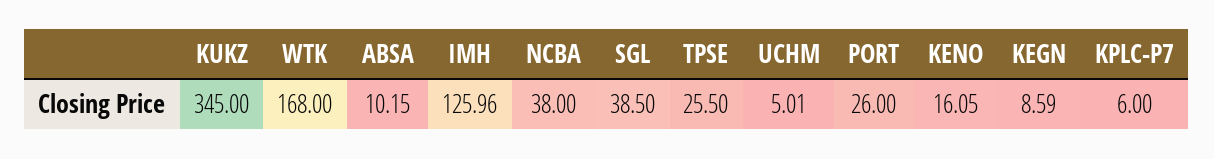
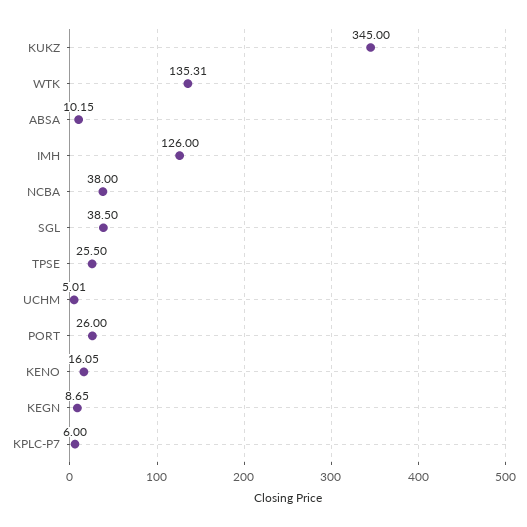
  {
    "KUKZ": 345,
-   "WTK": 168,
+   "WTK": 135.31,
    "ABSA": 10.15,
-   "IMH": 125.96,
+   "IMH": 126,
    "NCBA": 38,
    "SGL": 38.5,
    "TPSE": 25.5,
    "UCHM": 5.01,
    "PORT": 26,
    "KENO": 16.05,
-   "KEGN": 8.59,
+   "KEGN": 8.65,
    "KPLC-P7": 6
  }

